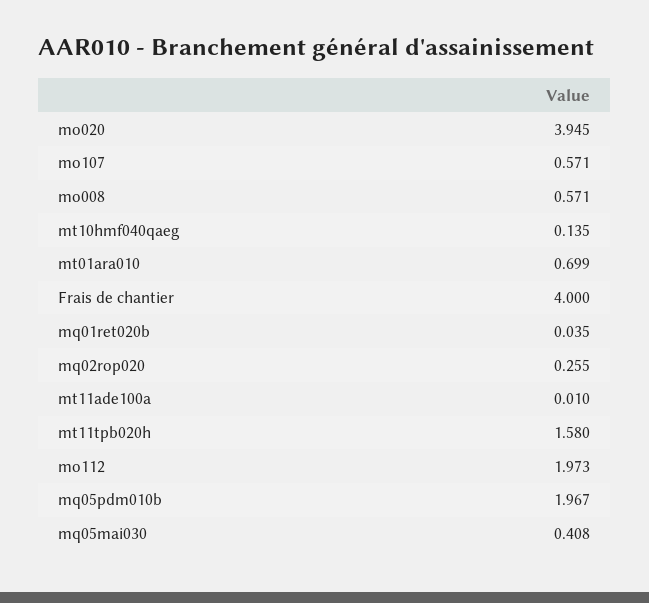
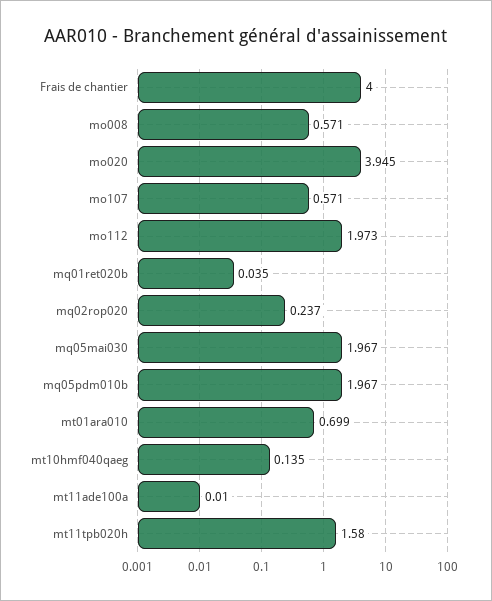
  {
    "mo020": 3.945,
    "mo107": 0.571,
    "mo008": 0.571,
    "mt10hmf040qaeg": 0.135,
    "mt01ara010": 0.699,
    "Frais de chantier": 4,
    "mq01ret020b": 0.035,
-   "mq02rop020": 0.255,
+   "mq02rop020": 0.237,
    "mt11ade100a": 0.01,
    "mt11tpb020h": 1.58,
    "mo112": 1.973,
    "mq05pdm010b": 1.967,
-   "mq05mai030": 0.408
+   "mq05mai030": 1.967
  }

